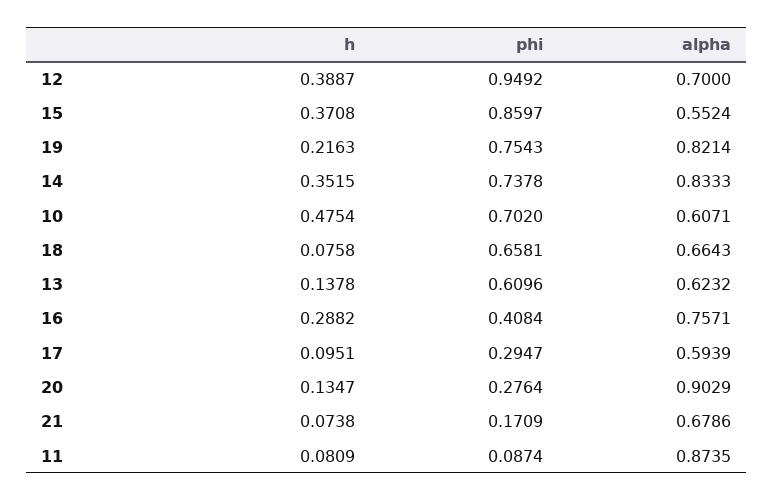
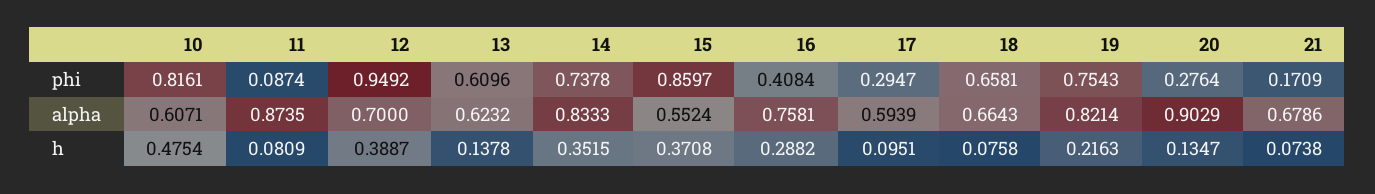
  {
    "h": {
      "12": 0.3887,
      "15": 0.3708,
      "19": 0.2163,
      "14": 0.3515,
      "10": 0.4754,
      "18": 0.0758,
      "13": 0.1378,
      "16": 0.2882,
      "17": 0.0951,
      "20": 0.1347,
      "21": 0.0738,
      "11": 0.0809
    },
    "phi": {
      "12": 0.9492,
      "15": 0.8597,
      "19": 0.7543,
      "14": 0.7378,
-     "10": 0.702,
+     "10": 0.8161,
      "18": 0.6581,
      "13": 0.6096,
      "16": 0.4084,
      "17": 0.2947,
      "20": 0.2764,
      "21": 0.1709,
      "11": 0.0874
    },
    "alpha": {
      "12": 0.7,
      "15": 0.5524,
      "19": 0.8214,
      "14": 0.8333,
      "10": 0.6071,
      "18": 0.6643,
      "13": 0.6232,
-     "16": 0.7571,
+     "16": 0.7581,
      "17": 0.5939,
      "20": 0.9029,
      "21": 0.6786,
      "11": 0.8735
    }
  }

